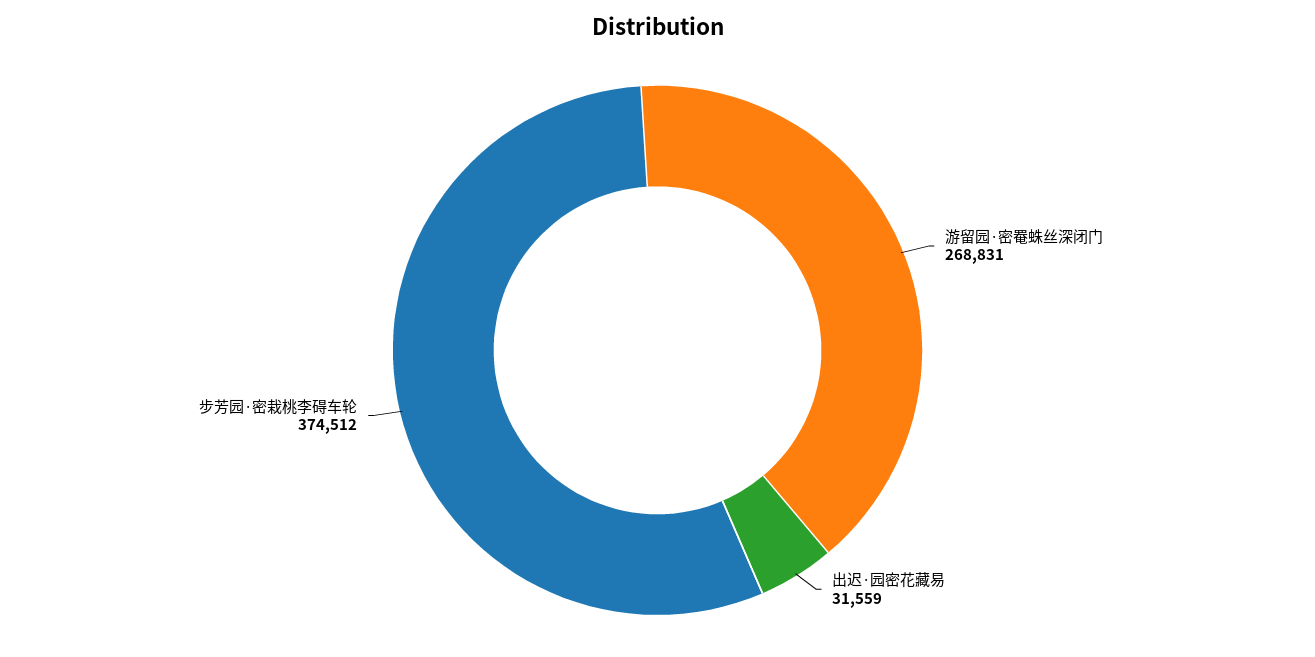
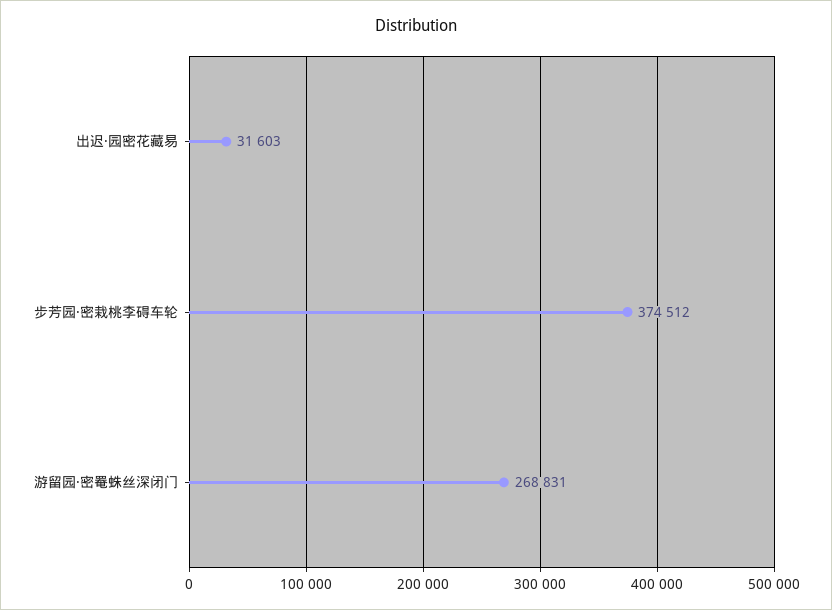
  {
    "游留园·密罨蛛丝深闭门": 268831,
-   "出迟·园密花藏易": 31559,
+   "出迟·园密花藏易": 31603,
    "步芳园·密栽桃李碍车轮": 374512
  }

